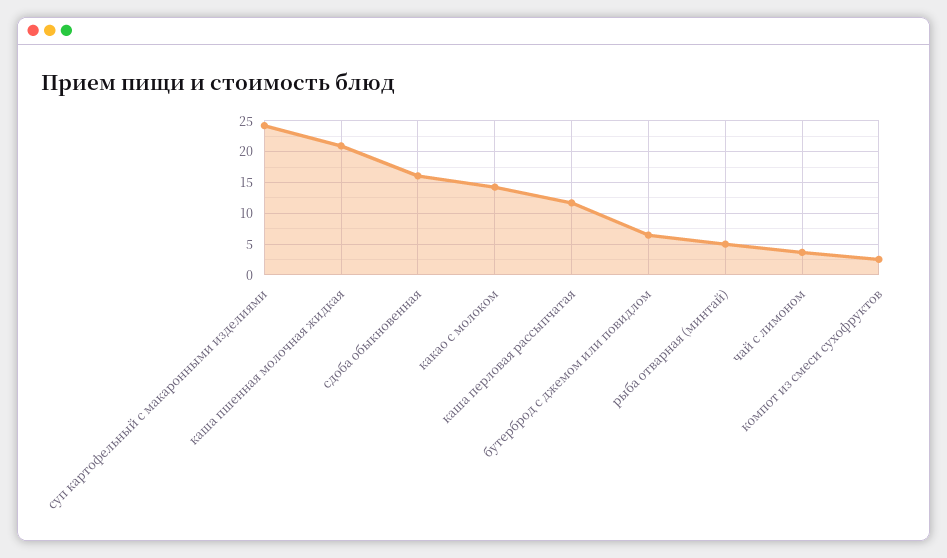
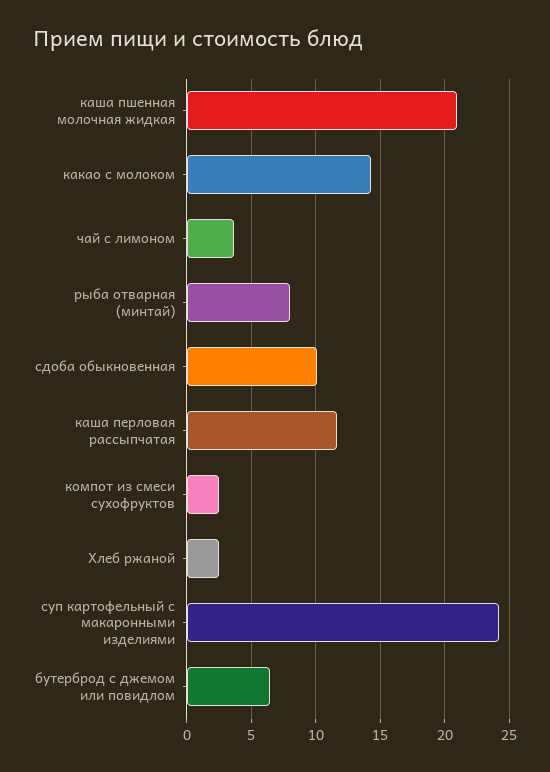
  {
    "суп картофельный с макаронными изделиями": 24.5,
    "каша пшенная молочная жидкая": 21,
-   "сдоба обыкновенная": 16,
+   "сдоба обыкновенная": 10,
    "какао с молоком": 14.5,
    "каша перловая рассыпчатая": 11.5,
    "бутерброд с джемом или повидлом": 6.5,
-   "рыба отварная (минтай)": 5,
+   "рыба отварная (минтай)": 8,
    "чай с лимоном": 3.5,
-   "компот из смеси сухофруктов": 2.5
+   "компот из смеси сухофруктов": 2.5,
+   "Хлеб ржаной": 2.5
  }

